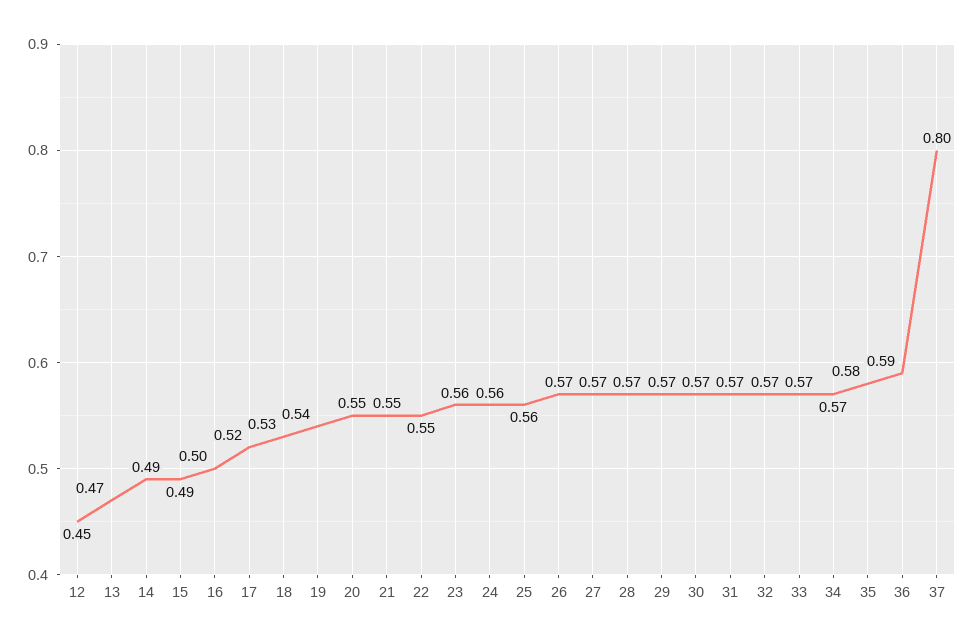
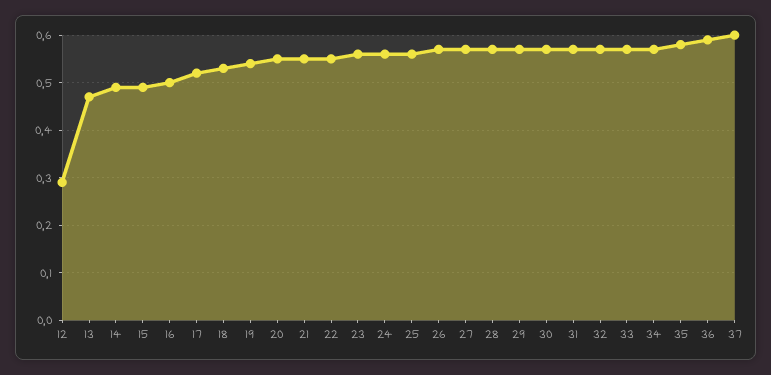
  {
-   "12": 0.45,
+   "12": 0.3,
    "13": 0.47,
    "14": 0.49,
    "15": 0.49,
    "16": 0.5,
    "17": 0.52,
    "18": 0.53,
    "19": 0.54,
    "20": 0.55,
    "21": 0.55,
    "22": 0.55,
    "23": 0.56,
    "24": 0.56,
    "25": 0.56,
    "26": 0.57,
    "27": 0.57,
    "28": 0.57,
    "29": 0.57,
    "30": 0.57,
    "31": 0.57,
    "32": 0.57,
    "33": 0.57,
    "34": 0.57,
    "35": 0.58,
    "36": 0.59,
-   "37": 0.8
+   "37": 0.6
  }

